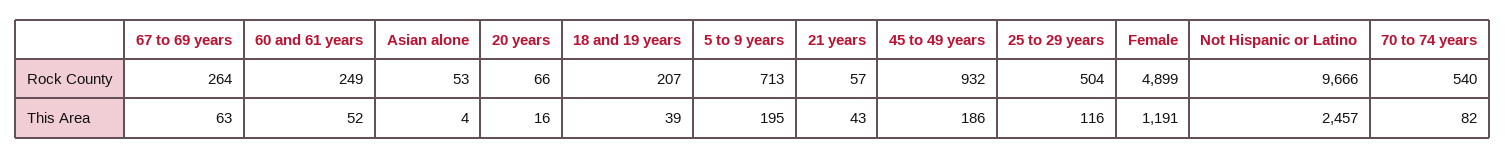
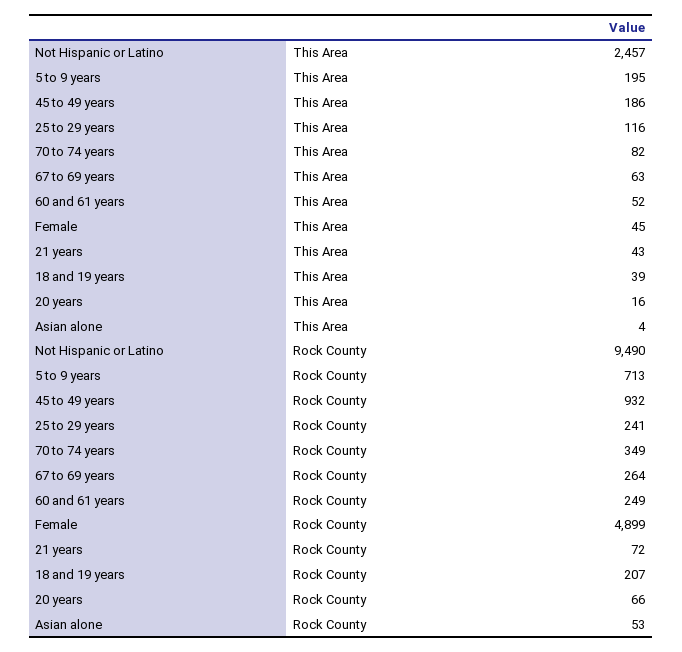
  {
    "67 to 69 years": {
      "Rock County": 264,
      "This Area": 63
    },
    "60 and 61 years": {
      "Rock County": 249,
      "This Area": 52
    },
    "Asian alone": {
      "Rock County": 53,
      "This Area": 4
    },
    "20 years": {
      "Rock County": 66,
      "This Area": 16
    },
    "18 and 19 years": {
      "Rock County": 207,
      "This Area": 39
    },
    "5 to 9 years": {
      "Rock County": 713,
      "This Area": 195
    },
    "21 years": {
-     "Rock County": 57,
+     "Rock County": 72,
      "This Area": 43
    },
    "45 to 49 years": {
      "Rock County": 932,
      "This Area": 186
    },
    "25 to 29 years": {
-     "Rock County": 504,
+     "Rock County": 241,
      "This Area": 116
    },
    "Female": {
      "Rock County": 4899,
-     "This Area": 1191
+     "This Area": 45
    },
    "Not Hispanic or Latino": {
-     "Rock County": 9666,
+     "Rock County": 9490,
      "This Area": 2457
    },
    "70 to 74 years": {
-     "Rock County": 540,
+     "Rock County": 349,
      "This Area": 82
    }
  }

